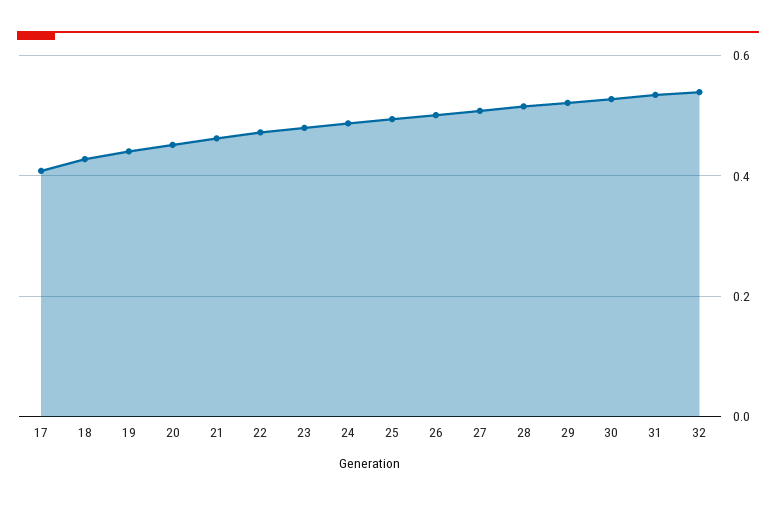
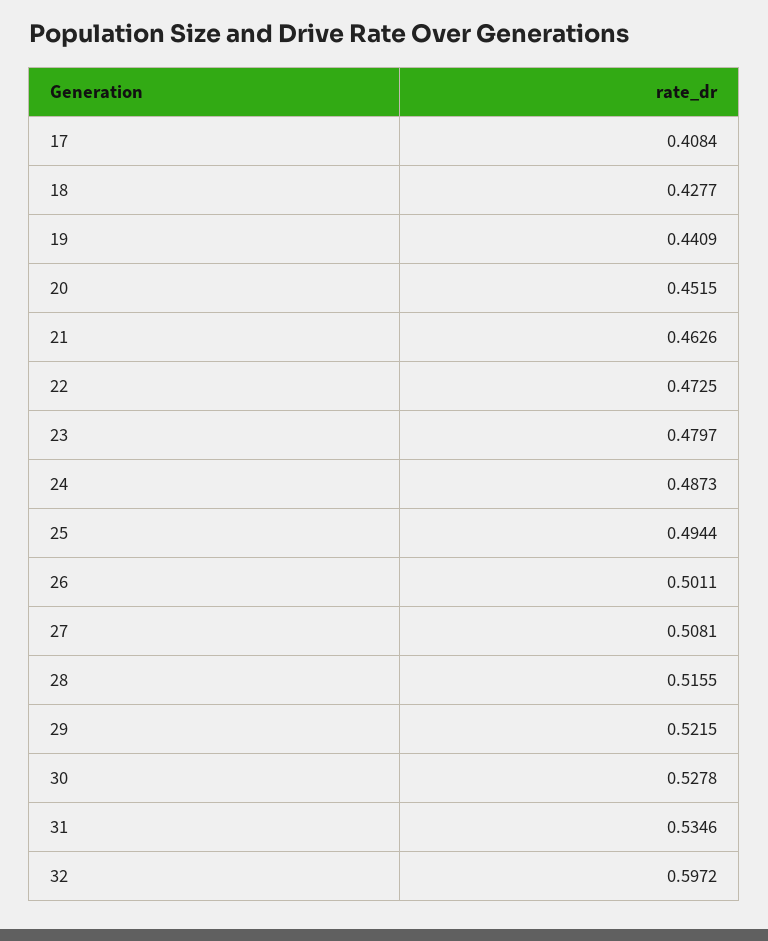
  {
    "17": 0.4084,
    "18": 0.4277,
    "19": 0.4409,
    "20": 0.4515,
    "21": 0.4626,
    "22": 0.4725,
    "23": 0.4797,
    "24": 0.4873,
    "25": 0.4944,
    "26": 0.5011,
    "27": 0.5081,
    "28": 0.5155,
    "29": 0.5215,
    "30": 0.5278,
    "31": 0.5346,
-   "32": 0.54
+   "32": 0.5972
  }

